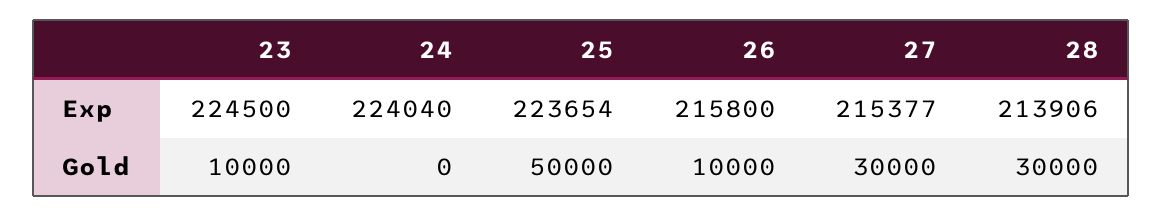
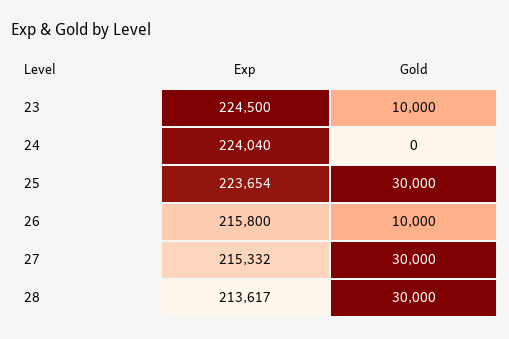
  {
    "23": {
      "Exp": 224500,
      "Gold": 10000
    },
    "24": {
      "Exp": 224040,
      "Gold": 0
    },
    "25": {
      "Exp": 223654,
-     "Gold": 50000
+     "Gold": 30000
    },
    "26": {
      "Exp": 215800,
      "Gold": 10000
    },
    "27": {
-     "Exp": 215377,
+     "Exp": 215332,
      "Gold": 30000
    },
    "28": {
-     "Exp": 213906,
+     "Exp": 213617,
      "Gold": 30000
    }
  }

